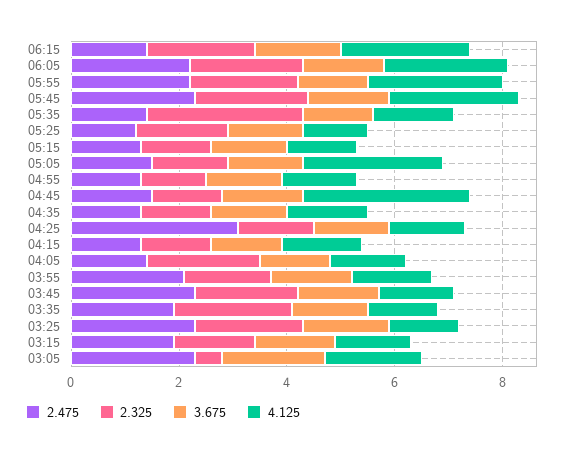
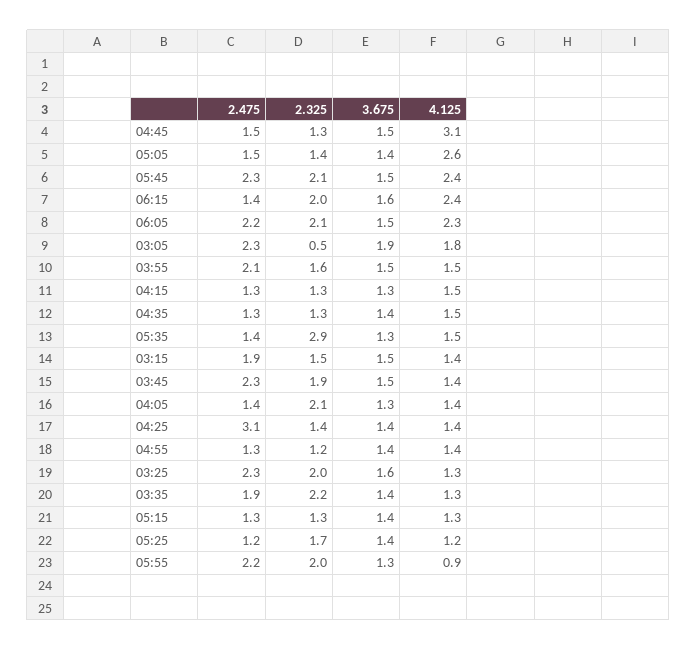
  {
    "2.475": {
      "06:15": 1.4,
      "06:05": 2.2,
      "05:55": 2.2,
      "05:45": 2.3,
      "05:35": 1.4,
      "05:25": 1.2,
      "05:15": 1.3,
      "05:05": 1.5,
      "04:55": 1.3,
      "04:45": 1.5,
      "04:35": 1.3,
      "04:25": 3.1,
      "04:15": 1.3,
      "04:05": 1.4,
      "03:55": 2.1,
      "03:45": 2.3,
      "03:35": 1.9,
      "03:25": 2.3,
      "03:15": 1.9,
      "03:05": 2.3
    },
    "2.325": {
      "06:15": 2,
      "06:05": 2.1,
      "05:55": 2,
      "05:45": 2.1,
      "05:35": 2.9,
      "05:25": 1.7,
      "05:15": 1.3,
      "05:05": 1.4,
      "04:55": 1.2,
      "04:45": 1.3,
      "04:35": 1.3,
      "04:25": 1.4,
      "04:15": 1.3,
      "04:05": 2.1,
      "03:55": 1.6,
      "03:45": 1.9,
      "03:35": 2.2,
      "03:25": 2,
      "03:15": 1.5,
      "03:05": 0.5
    },
    "3.675": {
      "06:15": 1.6,
      "06:05": 1.5,
      "05:55": 1.3,
      "05:45": 1.5,
      "05:35": 1.3,
      "05:25": 1.4,
      "05:15": 1.4,
      "05:05": 1.4,
      "04:55": 1.4,
      "04:45": 1.5,
      "04:35": 1.4,
      "04:25": 1.4,
      "04:15": 1.3,
      "04:05": 1.3,
      "03:55": 1.5,
      "03:45": 1.5,
      "03:35": 1.4,
      "03:25": 1.6,
      "03:15": 1.5,
      "03:05": 1.9
    },
    "4.125": {
      "06:15": 2.4,
      "06:05": 2.3,
-     "05:55": 2.5,
+     "05:55": 0.9,
      "05:45": 2.4,
      "05:35": 1.5,
      "05:25": 1.2,
      "05:15": 1.3,
      "05:05": 2.6,
      "04:55": 1.4,
      "04:45": 3.1,
      "04:35": 1.5,
      "04:25": 1.4,
      "04:15": 1.5,
      "04:05": 1.4,
      "03:55": 1.5,
      "03:45": 1.4,
      "03:35": 1.3,
      "03:25": 1.3,
      "03:15": 1.4,
      "03:05": 1.8
    }
  }

